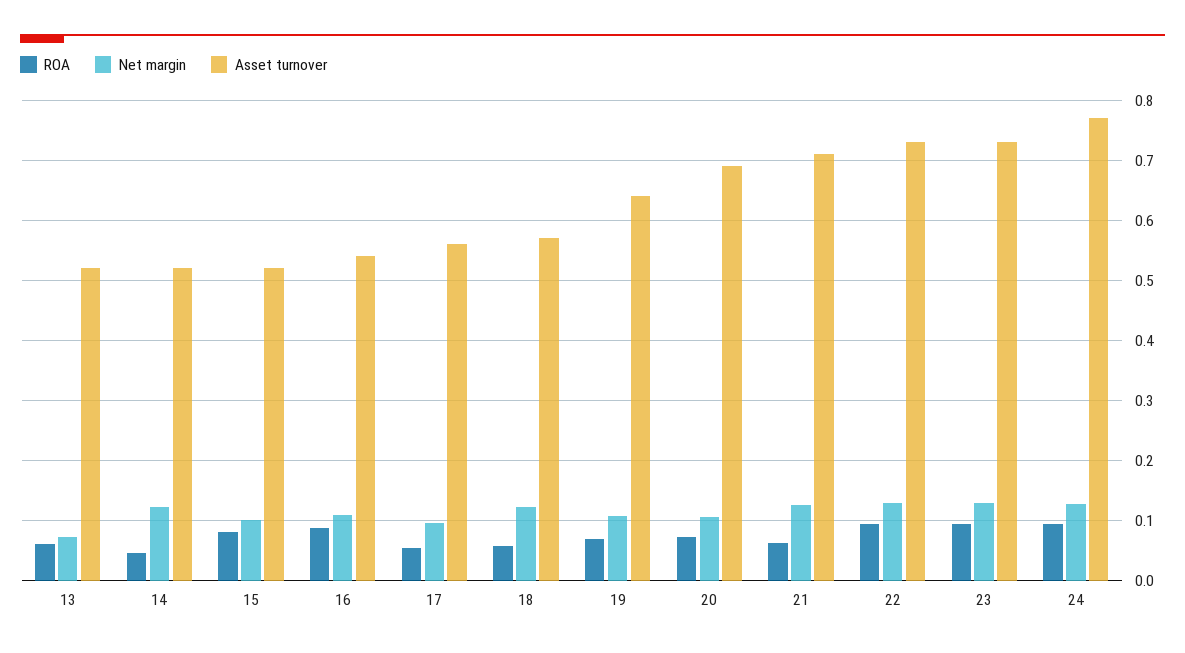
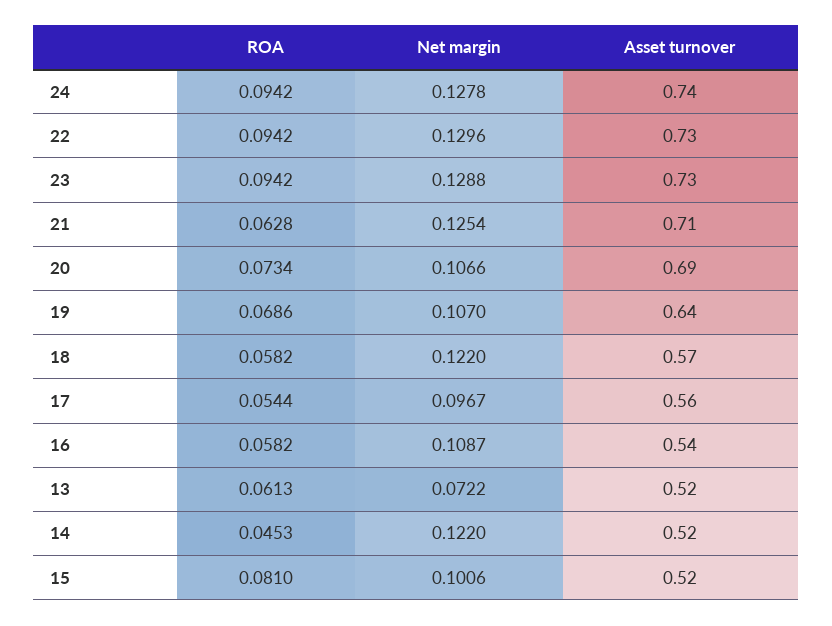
  {
    "ROA": {
      "13": 0.0613,
      "14": 0.0453,
      "15": 0.081,
-     "16": 0.09,
+     "16": 0.0582,
      "17": 0.0544,
      "18": 0.0582,
      "19": 0.0686,
      "20": 0.0734,
      "21": 0.0628,
      "22": 0.0942,
      "23": 0.0942,
      "24": 0.0942
    },
    "Net margin": {
      "13": 0.0722,
      "14": 0.122,
      "15": 0.1006,
      "16": 0.1087,
      "17": 0.0967,
      "18": 0.122,
      "19": 0.107,
      "20": 0.1066,
      "21": 0.1254,
      "22": 0.1296,
      "23": 0.1288,
      "24": 0.1278
    },
    "Asset turnover": {
      "13": 0.52,
      "14": 0.52,
      "15": 0.52,
      "16": 0.54,
      "17": 0.56,
      "18": 0.57,
      "19": 0.64,
      "20": 0.69,
      "21": 0.71,
      "22": 0.73,
      "23": 0.73,
-     "24": 0.77
+     "24": 0.74
    }
  }

